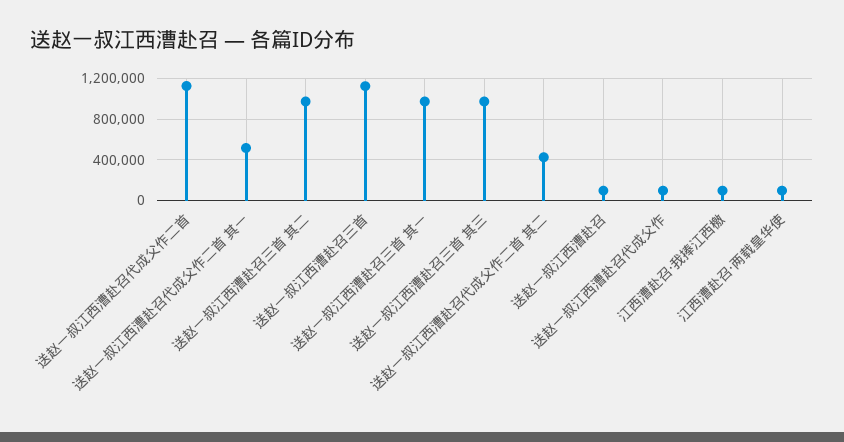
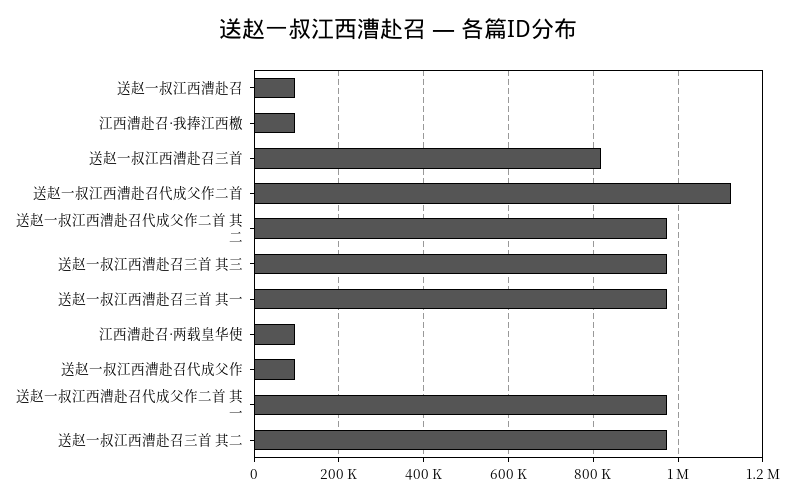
  {
    "送赵一叔江西漕赴召代成父作二首": 1120000,
-   "送赵一叔江西漕赴召代成父作二首 其一": 500000,
+   "送赵一叔江西漕赴召代成父作二首 其一": 980000,
    "送赵一叔江西漕赴召三首 其二": 980000,
-   "送赵一叔江西漕赴召三首": 1100000,
+   "送赵一叔江西漕赴召三首": 820000,
    "送赵一叔江西漕赴召三首 其一": 980000,
    "送赵一叔江西漕赴召三首 其三": 980000,
-   "送赵一叔江西漕赴召代成父作二首 其二": 400000,
+   "送赵一叔江西漕赴召代成父作二首 其二": 980000,
    "送赵一叔江西漕赴召": 100000,
    "送赵一叔江西漕赴召代成父作": 100000,
    "江西漕赴召·我捧江西檄": 100000,
    "江西漕赴召·两载皇华使": 100000
  }

